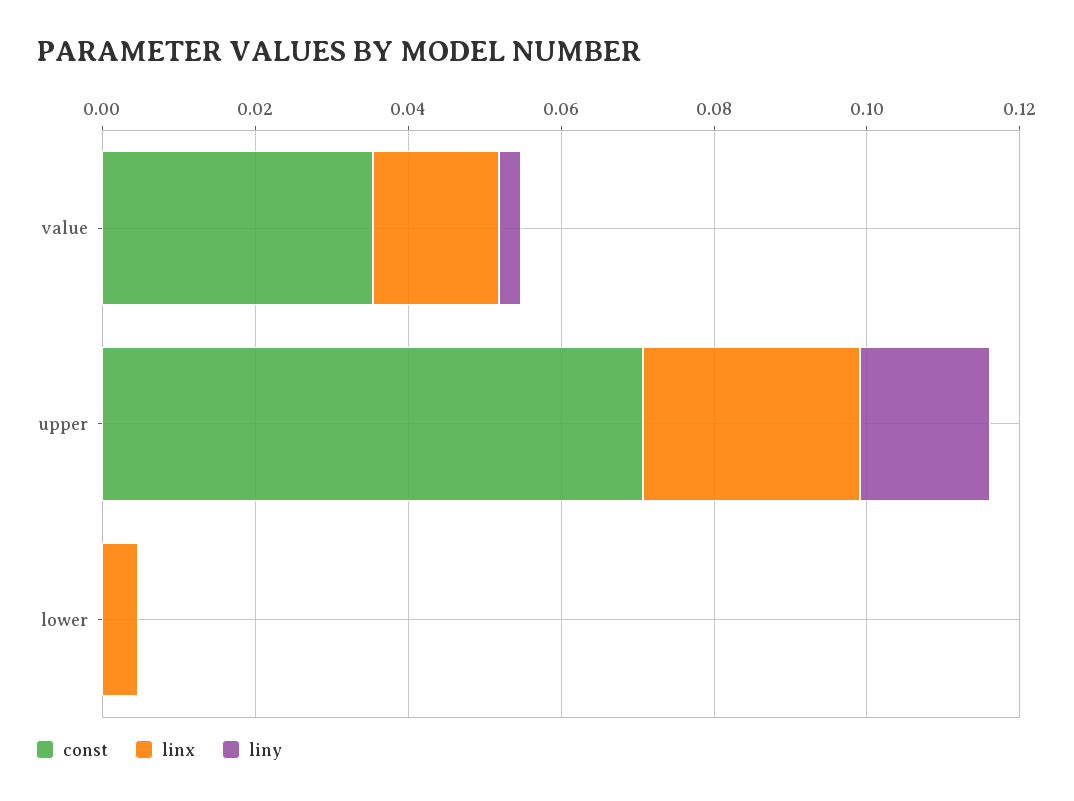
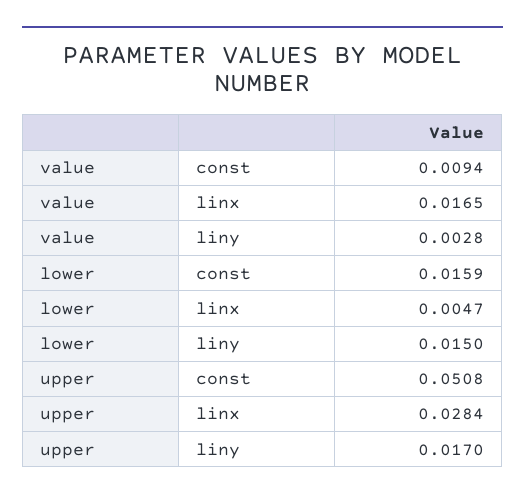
  {
    "const": {
-     "value": 0.035,
+     "value": 0.0094,
-     "upper": 0.07,
+     "upper": 0.0508,
-     "lower": 0
+     "lower": 0.0159
    },
    "linx": {
      "value": 0.0165,
      "upper": 0.0284,
      "lower": 0.0047
    },
    "liny": {
      "value": 0.0028,
      "upper": 0.017,
-     "lower": 0
+     "lower": 0.015
    }
  }

